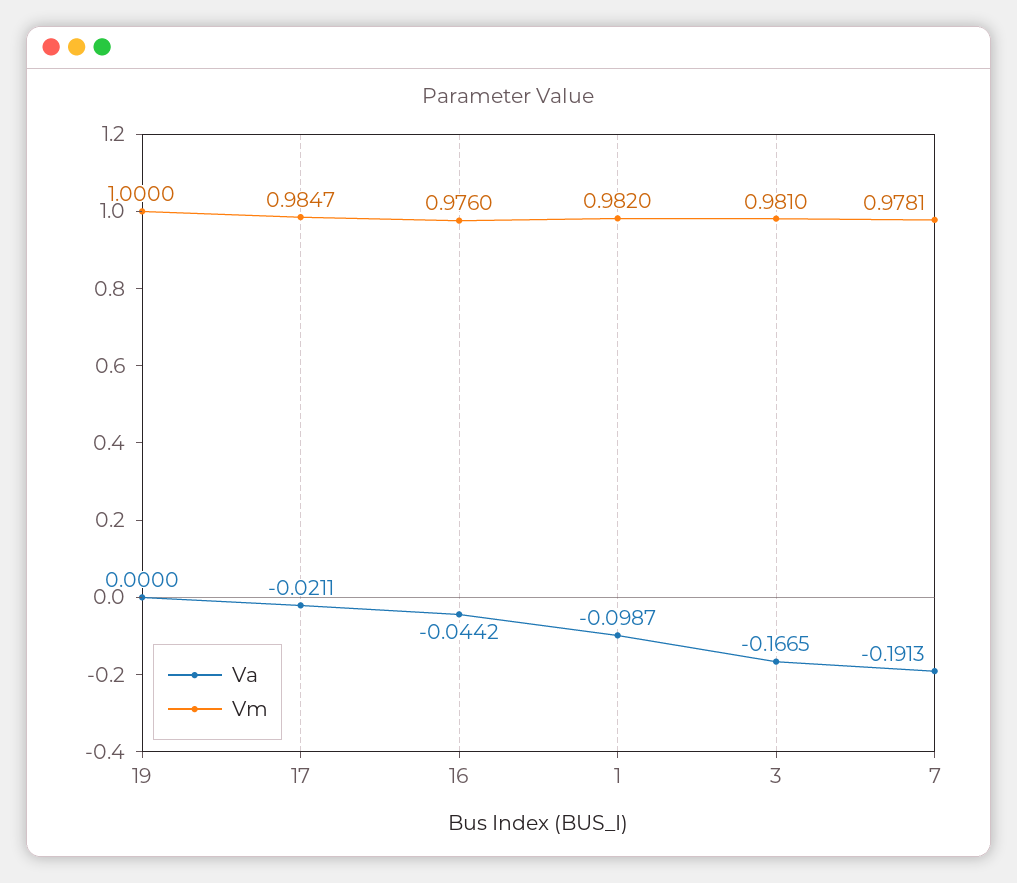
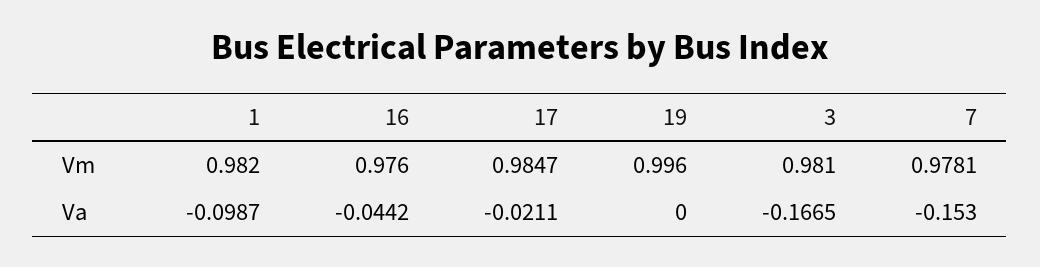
  {
    "Va": {
      "19": 0,
      "17": -0.0211,
      "16": -0.0442,
      "1": -0.0987,
      "3": -0.1665,
-     "7": -0.1913
+     "7": -0.153
    },
    "Vm": {
-     "19": 1,
+     "19": 0.996,
      "17": 0.9847,
      "16": 0.976,
      "1": 0.982,
      "3": 0.981,
      "7": 0.9781
    }
  }

